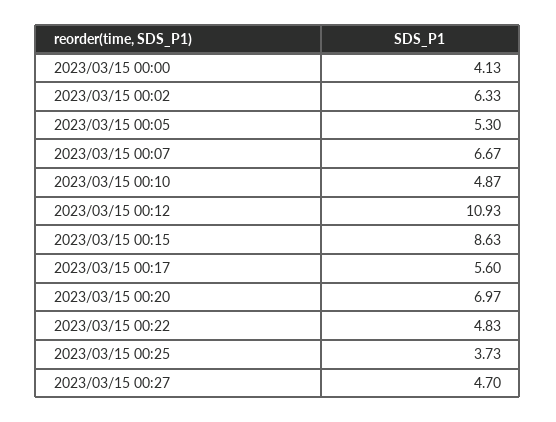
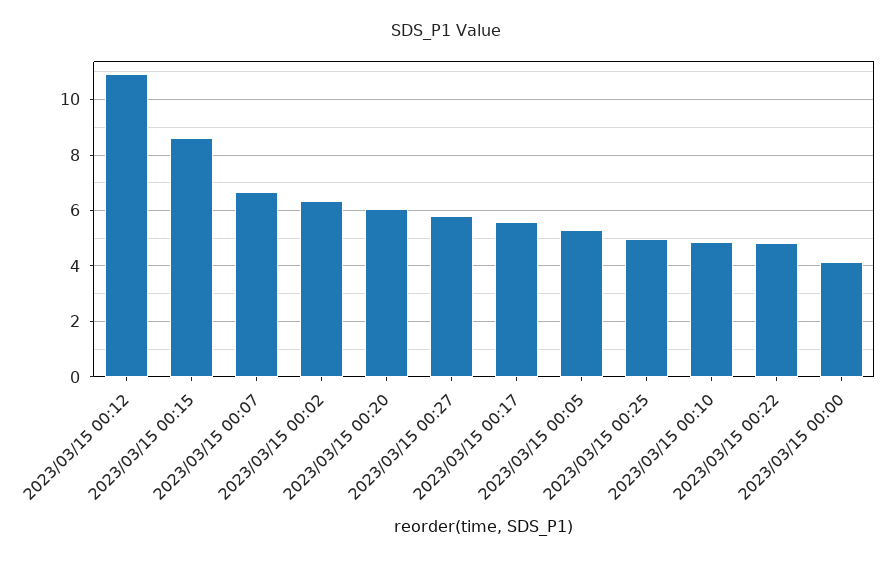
  {
    "2023/03/15 00:00": 4.13,
    "2023/03/15 00:02": 6.33,
    "2023/03/15 00:05": 5.3,
    "2023/03/15 00:07": 6.67,
    "2023/03/15 00:10": 4.87,
    "2023/03/15 00:12": 10.93,
    "2023/03/15 00:15": 8.63,
    "2023/03/15 00:17": 5.6,
-   "2023/03/15 00:20": 6.97,
+   "2023/03/15 00:20": 6,
    "2023/03/15 00:22": 4.83,
-   "2023/03/15 00:25": 3.73,
+   "2023/03/15 00:25": 5,
-   "2023/03/15 00:27": 4.7
+   "2023/03/15 00:27": 5.75
  }

